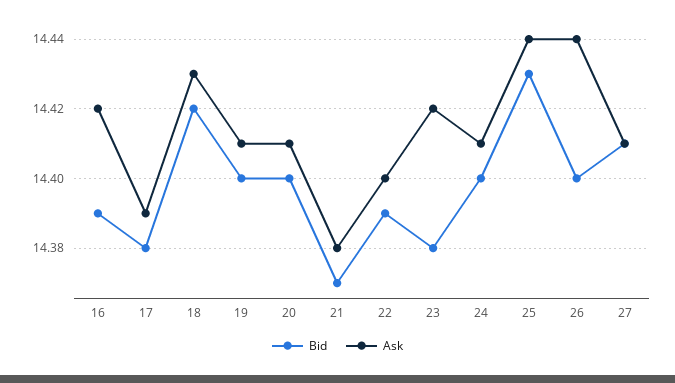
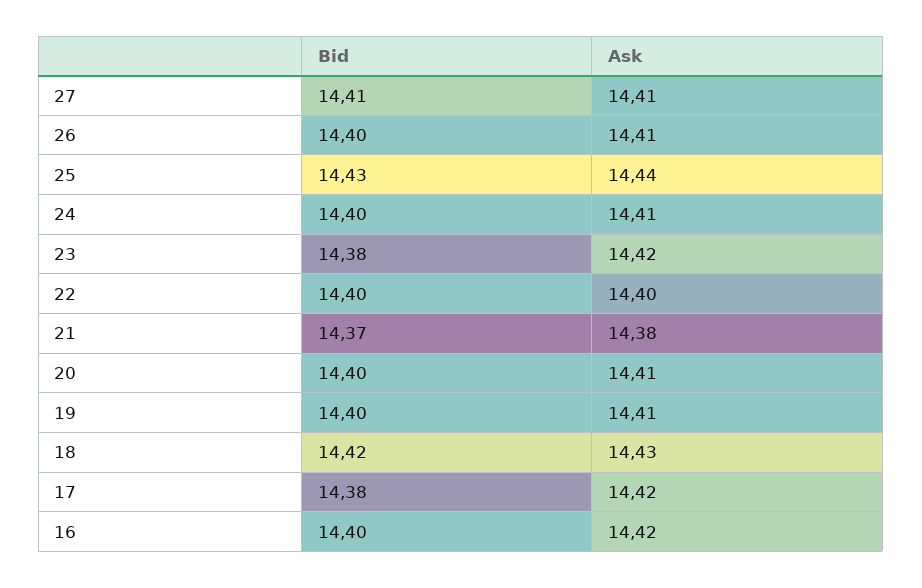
  {
    "Bid": {
-     "16": 14.39,
+     "16": 14.4,
      "17": 14.38,
      "18": 14.42,
      "19": 14.4,
      "20": 14.4,
      "21": 14.37,
-     "22": 14.39,
+     "22": 14.4,
      "23": 14.38,
      "24": 14.4,
      "25": 14.43,
      "26": 14.4,
      "27": 14.41
    },
    "Ask": {
      "16": 14.42,
-     "17": 14.39,
+     "17": 14.42,
      "18": 14.43,
      "19": 14.41,
      "20": 14.41,
      "21": 14.38,
      "22": 14.4,
      "23": 14.42,
      "24": 14.41,
      "25": 14.44,
-     "26": 14.44,
+     "26": 14.41,
      "27": 14.41
    }
  }

